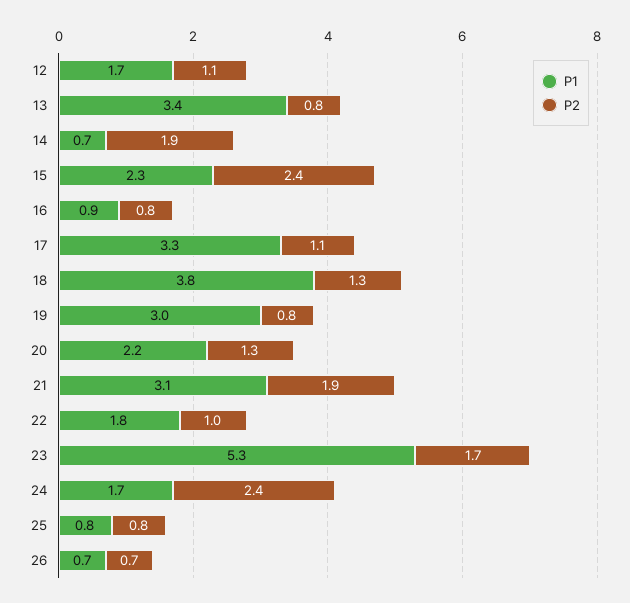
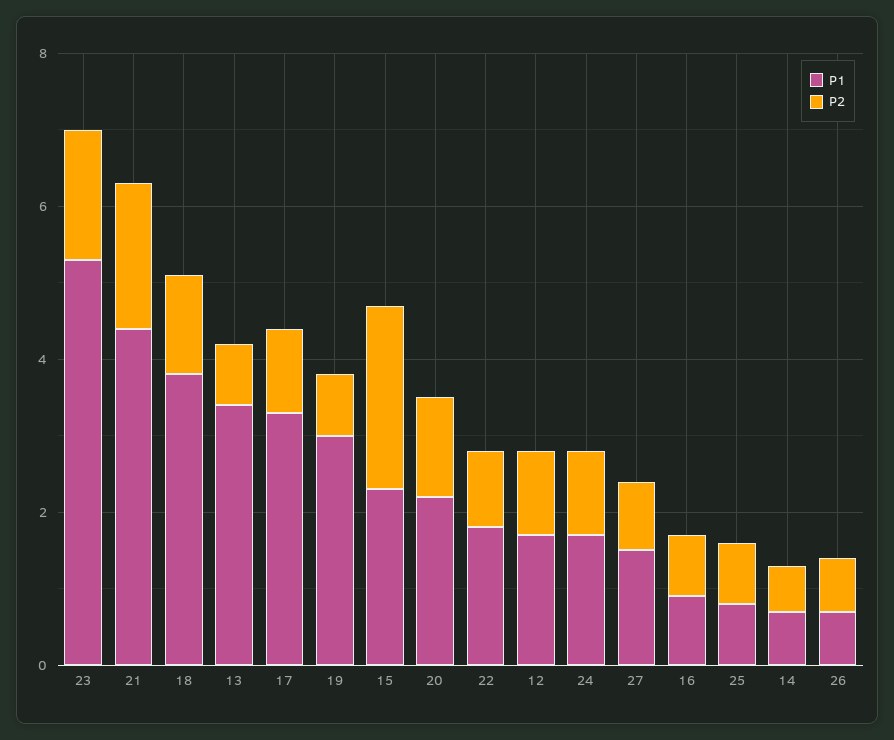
  {
    "P1": {
      "12": 1.7,
      "13": 3.4,
      "14": 0.7,
      "15": 2.3,
      "16": 0.9,
      "17": 3.3,
      "18": 3.8,
      "19": 3,
      "20": 2.2,
-     "21": 3.1,
+     "21": 4.5,
      "22": 1.8,
      "23": 5.3,
      "24": 1.7,
      "25": 0.8,
-     "26": 0.7
+     "26": 0.7,
+     "27": 1.5
    },
    "P2": {
      "12": 1.1,
      "13": 0.8,
-     "14": 1.9,
+     "14": 0.5,
      "15": 2.4,
      "16": 0.8,
      "17": 1.1,
      "18": 1.3,
      "19": 0.8,
      "20": 1.3,
      "21": 1.9,
      "22": 1,
      "23": 1.7,
-     "24": 2.4,
+     "24": 1,
      "25": 0.8,
-     "26": 0.7
+     "26": 0.7,
+     "27": 1
    }
  }

